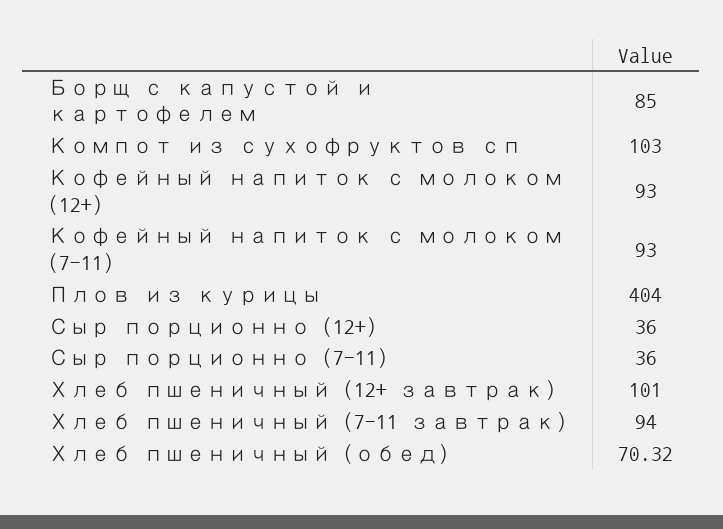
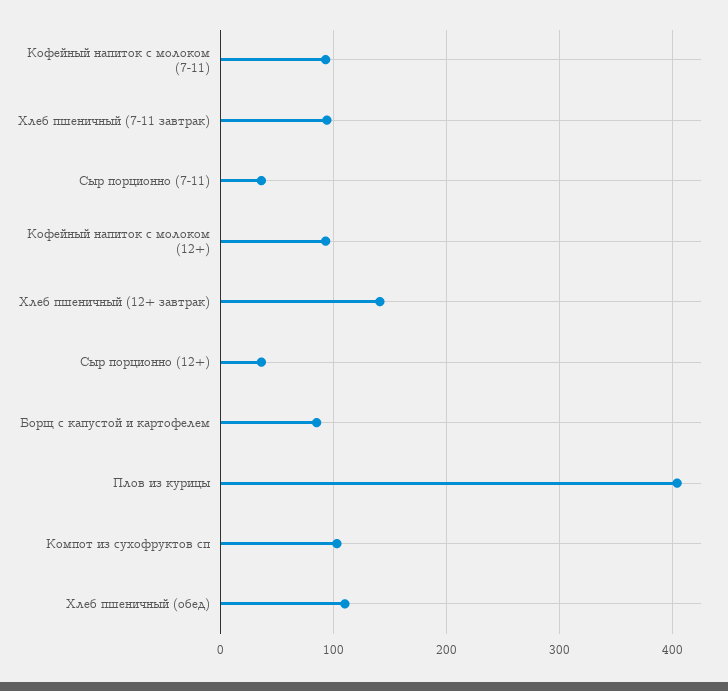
  {
    "Борщ с капустой и картофелем": 85,
    "Компот из сухофруктов сп": 103,
    "Кофейный напиток с молоком (12+)": 93,
    "Кофейный напиток с молоком (7-11)": 93,
    "Плов из курицы": 404,
    "Сыр порционно (12+)": 36,
    "Сыр порционно (7-11)": 36,
-   "Хлеб пшеничный (12+ завтрак)": 101,
+   "Хлеб пшеничный (12+ завтрак)": 140,
    "Хлеб пшеничный (7-11 завтрак)": 94,
-   "Хлеб пшеничный (обед)": 70.32
+   "Хлеб пшеничный (обед)": 110
  }

